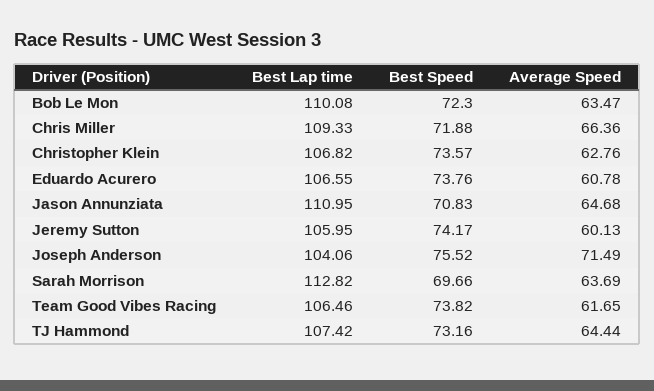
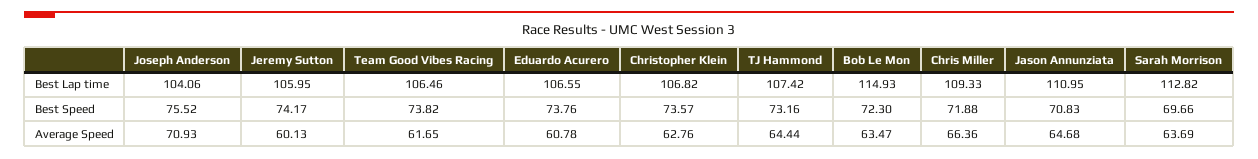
  {
    "Best Lap time": {
-     "Bob Le Mon": 110.08,
+     "Bob Le Mon": 114.93,
      "Chris Miller": 109.33,
      "Christopher Klein": 106.82,
      "Eduardo Acurero": 106.55,
      "Jason Annunziata": 110.95,
      "Jeremy Sutton": 105.95,
      "Joseph Anderson": 104.06,
      "Sarah Morrison": 112.82,
      "Team Good Vibes Racing": 106.46,
      "TJ Hammond": 107.42
    },
    "Best Speed": {
      "Bob Le Mon": 72.3,
      "Chris Miller": 71.88,
      "Christopher Klein": 73.57,
      "Eduardo Acurero": 73.76,
      "Jason Annunziata": 70.83,
      "Jeremy Sutton": 74.17,
      "Joseph Anderson": 75.52,
      "Sarah Morrison": 69.66,
      "Team Good Vibes Racing": 73.82,
      "TJ Hammond": 73.16
    },
    "Average Speed": {
      "Bob Le Mon": 63.47,
      "Chris Miller": 66.36,
      "Christopher Klein": 62.76,
      "Eduardo Acurero": 60.78,
      "Jason Annunziata": 64.68,
      "Jeremy Sutton": 60.13,
-     "Joseph Anderson": 71.49,
+     "Joseph Anderson": 70.93,
      "Sarah Morrison": 63.69,
      "Team Good Vibes Racing": 61.65,
      "TJ Hammond": 64.44
    }
  }

